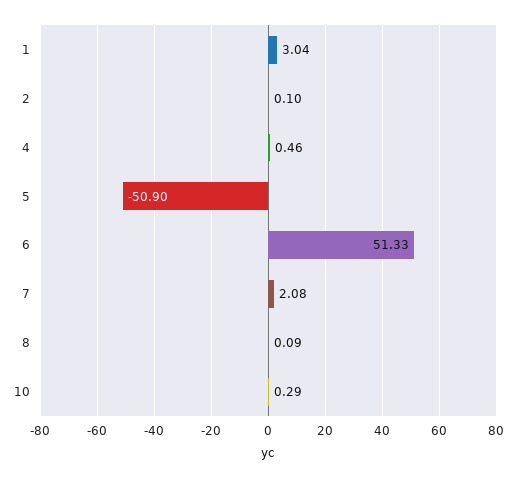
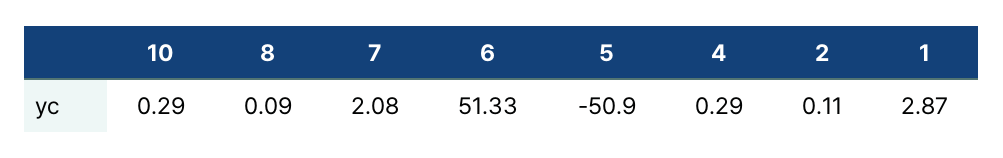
  {
-   "1": 3.04,
+   "1": 2.87,
-   "2": 0.1,
+   "2": 0.11,
-   "4": 0.46,
+   "4": 0.29,
    "5": -50.9,
    "6": 51.33,
    "7": 2.08,
    "8": 0.09,
    "10": 0.29
  }

